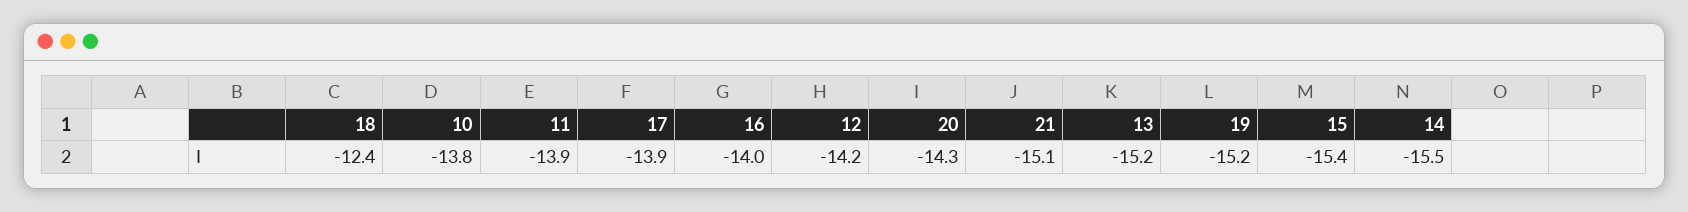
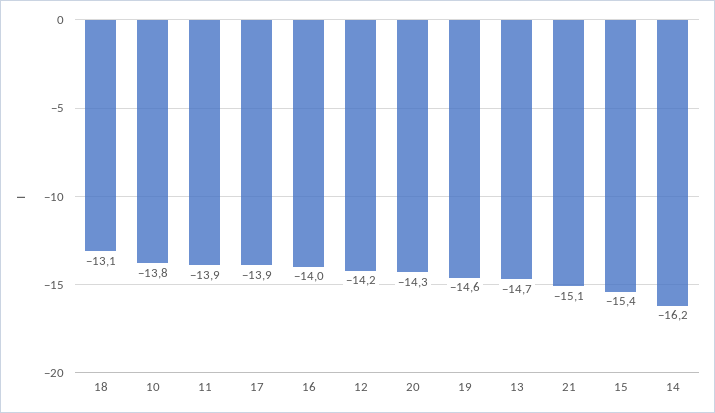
  {
-   "18": -12.4,
+   "18": -13.1,
    "10": -13.8,
    "11": -13.9,
    "17": -13.9,
    "16": -14,
    "12": -14.2,
    "20": -14.3,
    "21": -15.1,
-   "13": -15.2,
+   "13": -14.7,
-   "19": -15.2,
+   "19": -14.6,
    "15": -15.4,
-   "14": -15.5
+   "14": -16.2
  }

